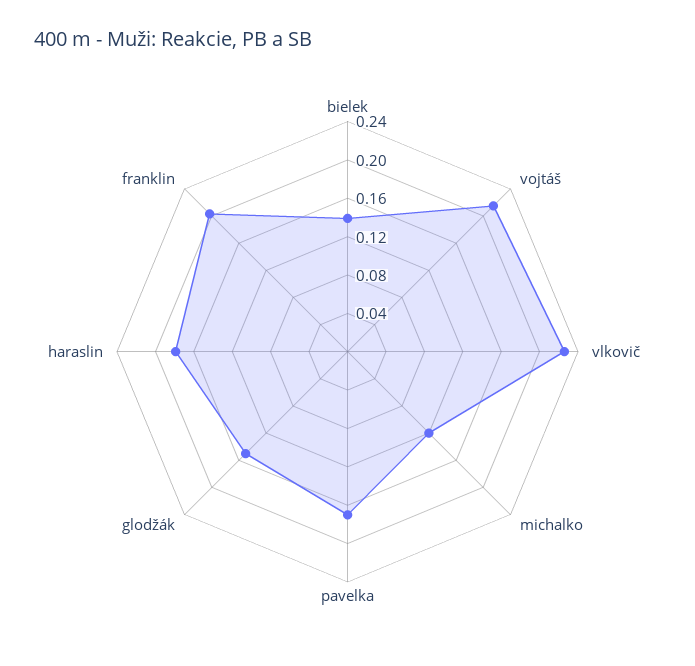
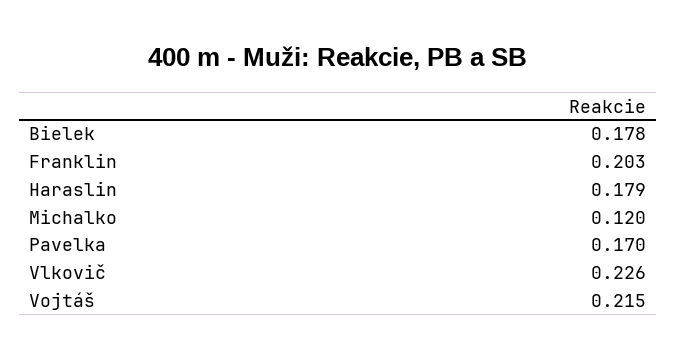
  {
-   "bielek": 0.14,
+   "bielek": 0.178,
    "vojtáš": 0.215,
    "vlkovič": 0.226,
    "michalko": 0.12,
    "pavelka": 0.17,
-   "glodžák": 0.15,
    "haraslin": 0.179,
    "franklin": 0.203
  }

